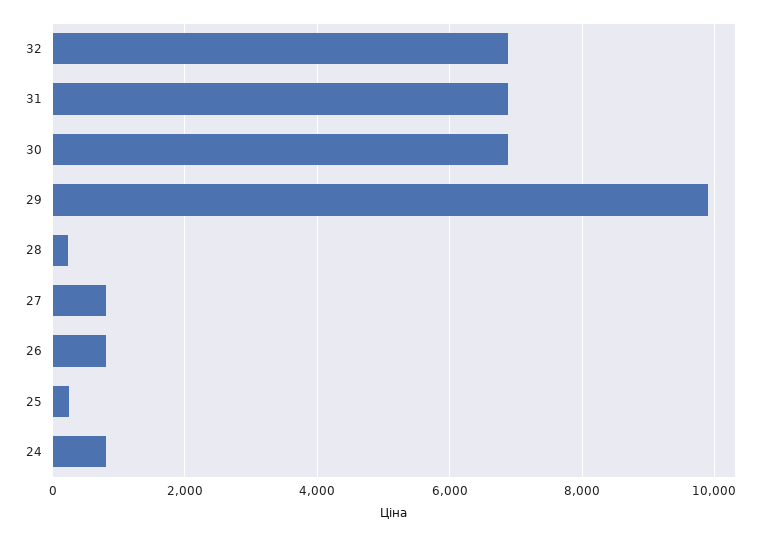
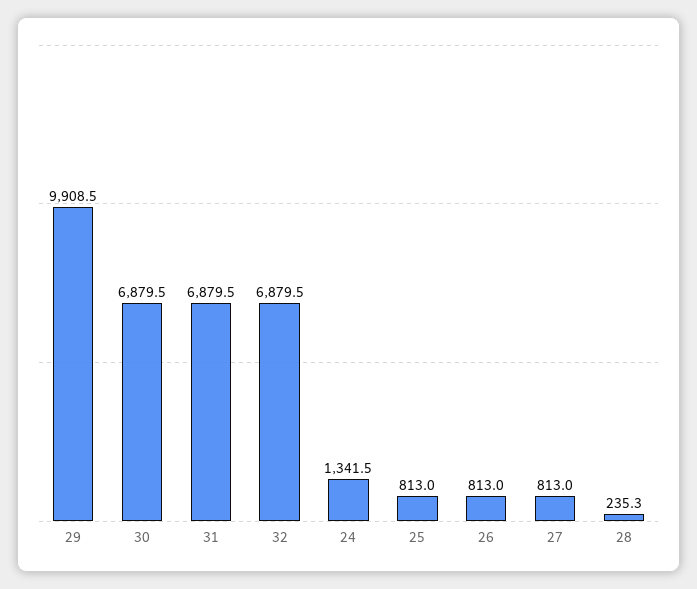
  {
    "32": 6879.5,
    "31": 6879.5,
    "30": 6879.5,
    "29": 9908.5,
    "28": 235.3,
    "27": 813,
    "26": 813,
-   "25": 200,
+   "25": 813,
-   "24": 800
+   "24": 1341.5
  }

